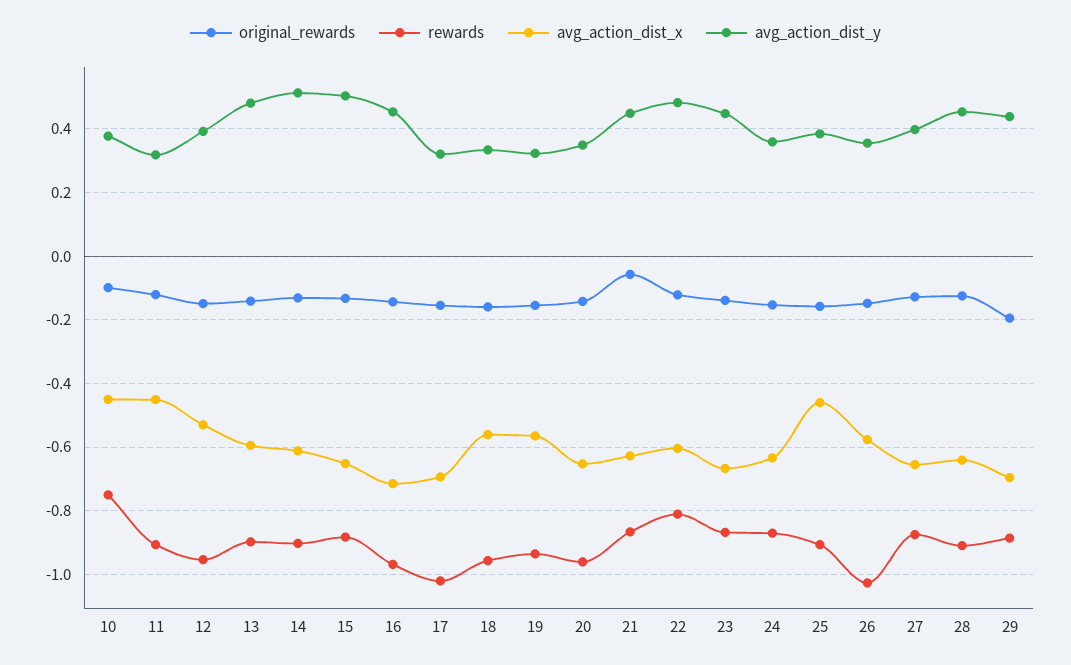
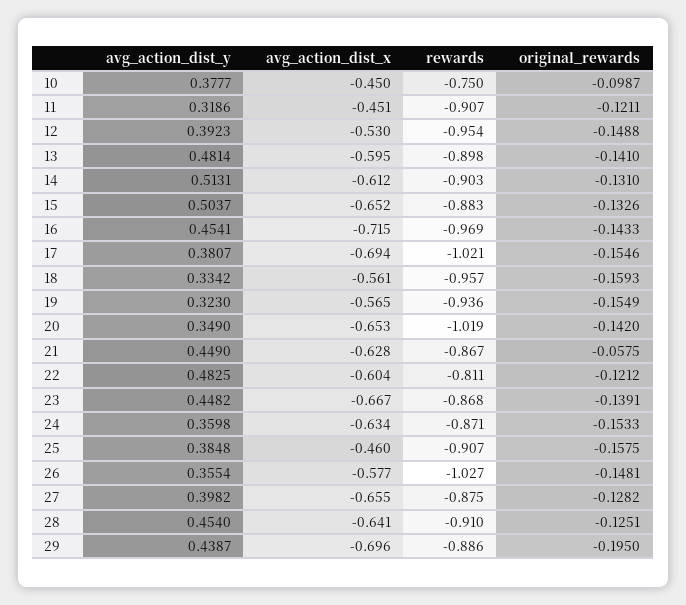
  {
    "original_rewards": {
      "10": -0.0987,
      "11": -0.1211,
      "12": -0.1488,
      "13": -0.141,
      "14": -0.131,
      "15": -0.1326,
      "16": -0.1433,
      "17": -0.1546,
      "18": -0.1593,
      "19": -0.1549,
      "20": -0.142,
      "21": -0.0575,
      "22": -0.1212,
      "23": -0.1391,
      "24": -0.1533,
      "25": -0.1575,
      "26": -0.1481,
      "27": -0.1282,
      "28": -0.1251,
      "29": -0.195
    },
    "rewards": {
      "10": -0.75,
      "11": -0.907,
      "12": -0.954,
      "13": -0.898,
      "14": -0.903,
      "15": -0.883,
      "16": -0.969,
      "17": -1.021,
      "18": -0.957,
      "19": -0.936,
-     "20": -0.96,
+     "20": -1.019,
      "21": -0.867,
      "22": -0.811,
      "23": -0.868,
      "24": -0.871,
      "25": -0.907,
      "26": -1.027,
      "27": -0.875,
      "28": -0.91,
      "29": -0.886
    },
    "avg_action_dist_x": {
      "10": -0.45,
      "11": -0.451,
      "12": -0.53,
      "13": -0.595,
      "14": -0.612,
      "15": -0.652,
      "16": -0.715,
      "17": -0.694,
      "18": -0.561,
      "19": -0.565,
      "20": -0.653,
      "21": -0.628,
      "22": -0.604,
      "23": -0.667,
      "24": -0.634,
      "25": -0.46,
      "26": -0.577,
      "27": -0.655,
      "28": -0.641,
      "29": -0.696
    },
    "avg_action_dist_y": {
      "10": 0.3777,
      "11": 0.3186,
      "12": 0.3923,
      "13": 0.4814,
      "14": 0.5131,
      "15": 0.5037,
      "16": 0.4541,
-     "17": 0.32,
+     "17": 0.3807,
      "18": 0.3342,
      "19": 0.323,
      "20": 0.349,
      "21": 0.449,
      "22": 0.4825,
      "23": 0.4482,
      "24": 0.3598,
      "25": 0.3848,
      "26": 0.3554,
      "27": 0.3982,
      "28": 0.454,
      "29": 0.4387
    }
  }

